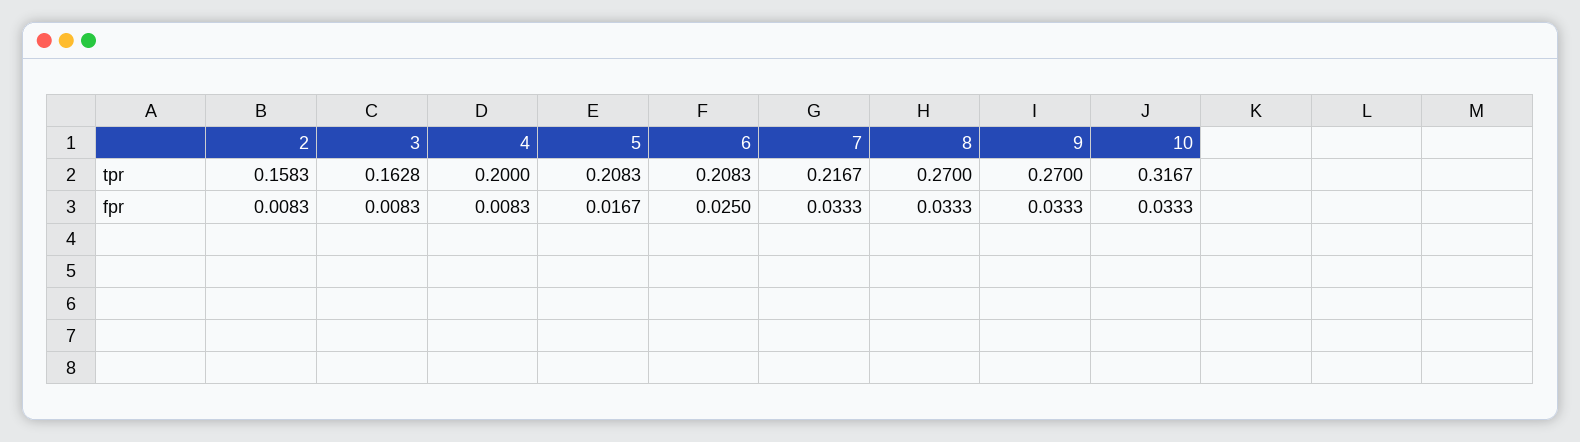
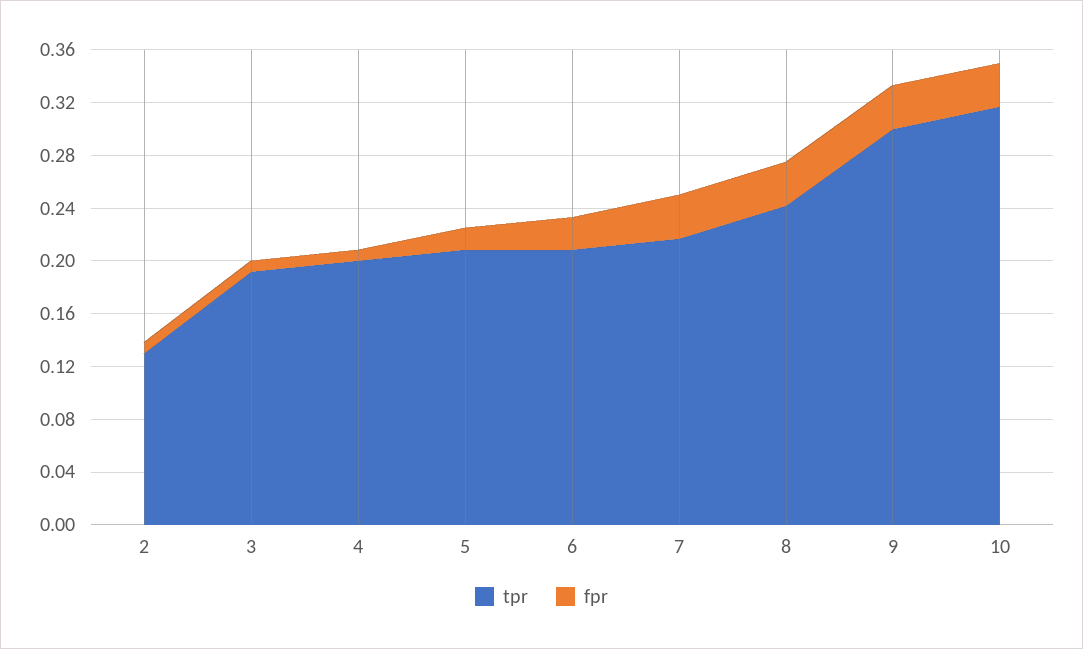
  {
    "tpr": {
-     "2": 0.1583,
+     "2": 0.13,
-     "3": 0.1628,
+     "3": 0.19,
      "4": 0.2,
      "5": 0.2083,
      "6": 0.2083,
      "7": 0.2167,
-     "8": 0.27,
+     "8": 0.24,
-     "9": 0.27,
+     "9": 0.3,
      "10": 0.3167
    },
    "fpr": {
      "2": 0.0083,
      "3": 0.0083,
      "4": 0.0083,
      "5": 0.0167,
      "6": 0.025,
      "7": 0.0333,
      "8": 0.0333,
      "9": 0.0333,
      "10": 0.0333
    }
  }

